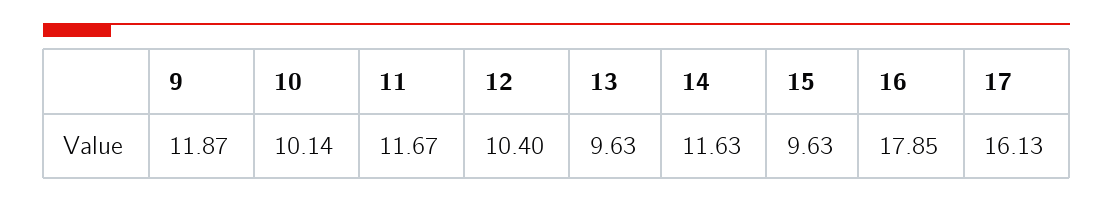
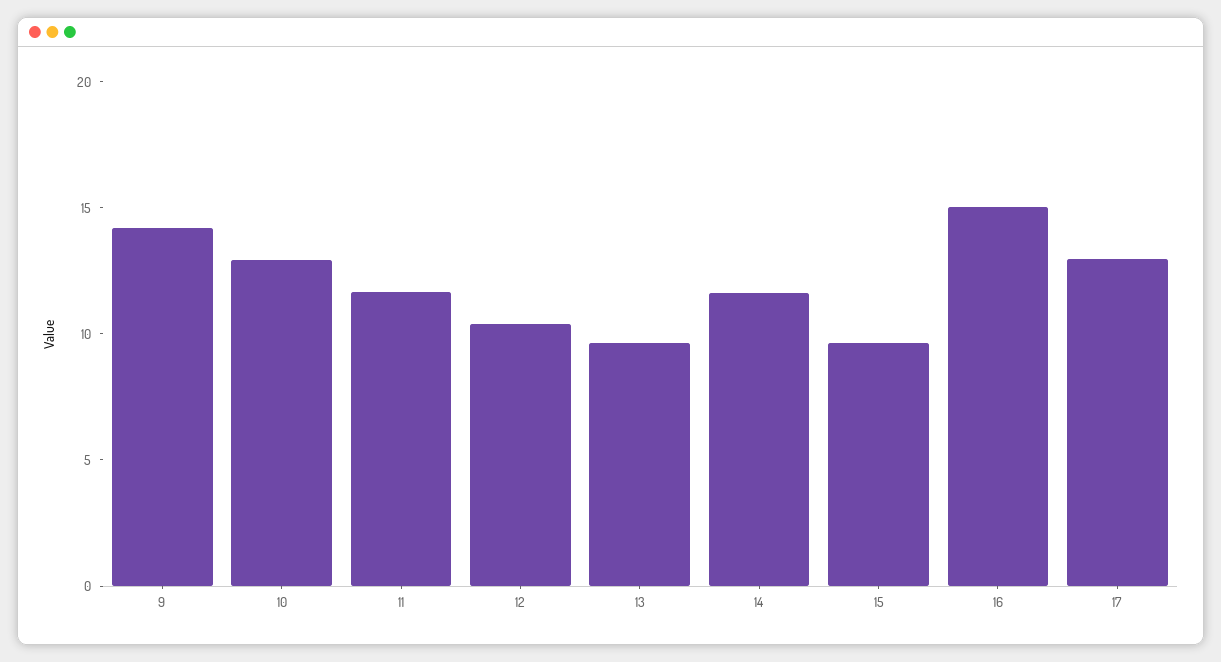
  {
-   "9": 11.87,
+   "9": 14,
-   "10": 10.14,
+   "10": 13,
    "11": 11.67,
    "12": 10.4,
    "13": 9.63,
    "14": 11.63,
    "15": 9.63,
-   "16": 17.85,
+   "16": 15,
-   "17": 16.13
+   "17": 13
  }

